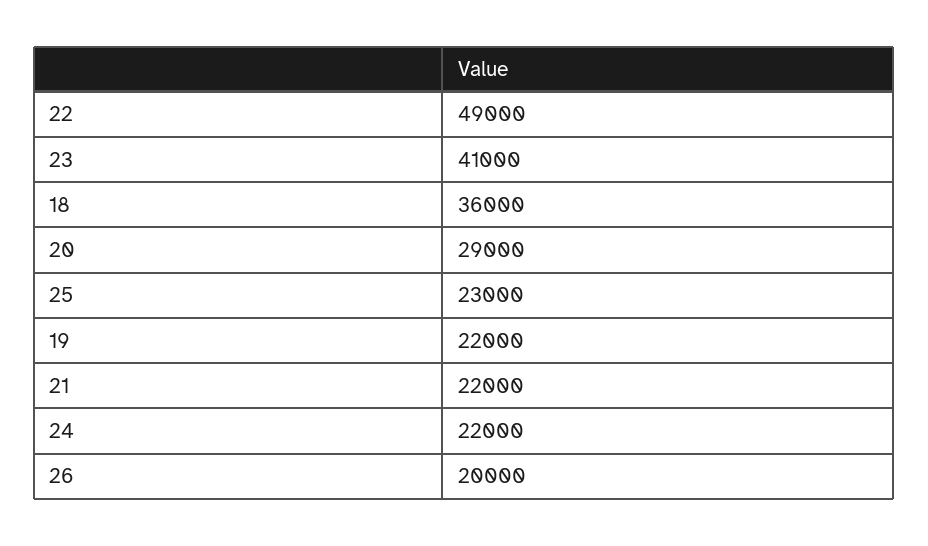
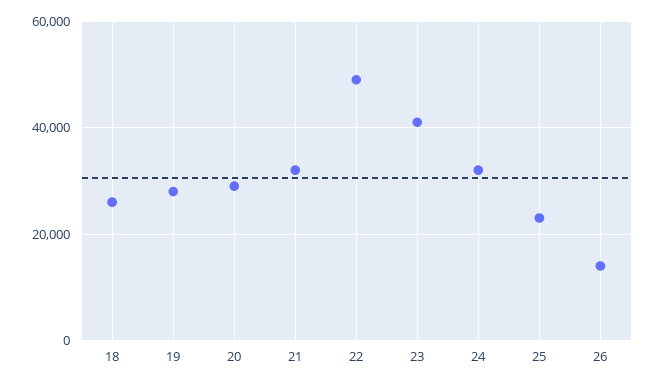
  {
    "22": 49000,
    "23": 41000,
-   "18": 36000,
+   "18": 26000,
    "20": 29000,
    "25": 23000,
-   "19": 22000,
+   "19": 28000,
-   "21": 22000,
+   "21": 32000,
-   "24": 22000,
+   "24": 32000,
-   "26": 20000
+   "26": 14000
  }

